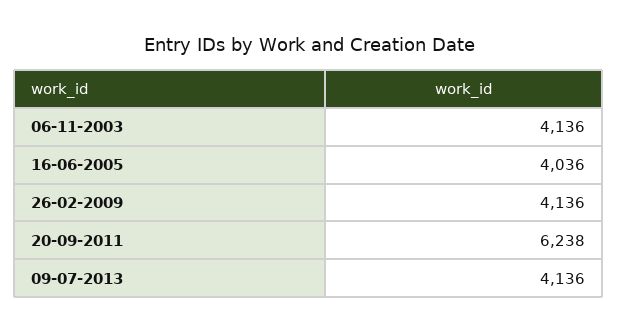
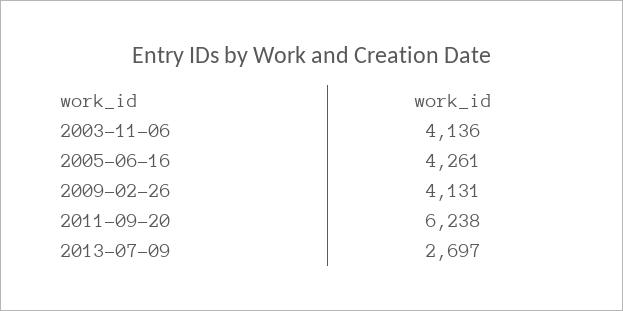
  {
    "06-11-2003": 4136,
-   "16-06-2005": 4036,
+   "16-06-2005": 4261,
-   "26-02-2009": 4136,
+   "26-02-2009": 4131,
    "20-09-2011": 6238,
-   "09-07-2013": 4136
+   "09-07-2013": 2697
  }

